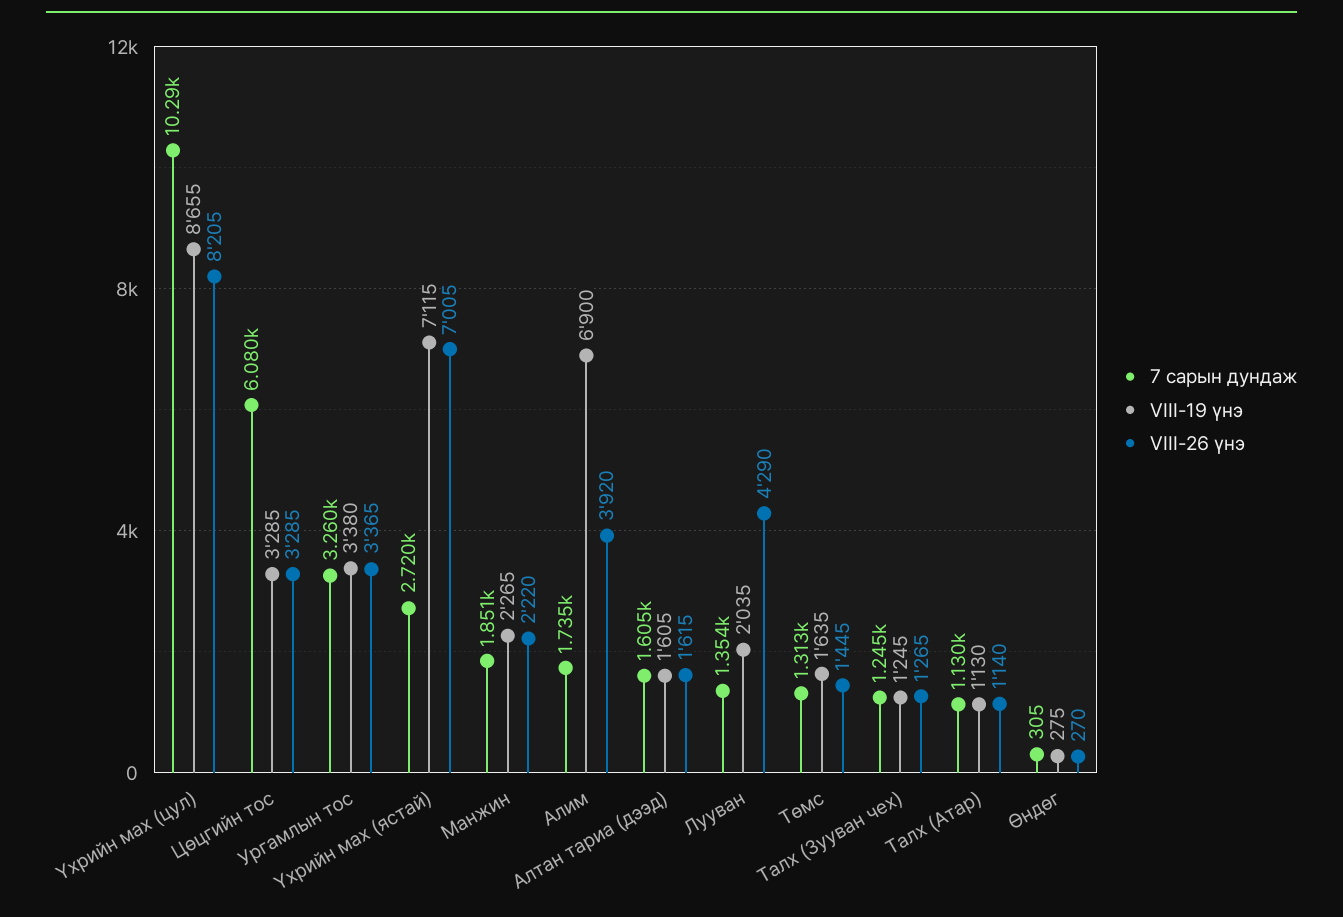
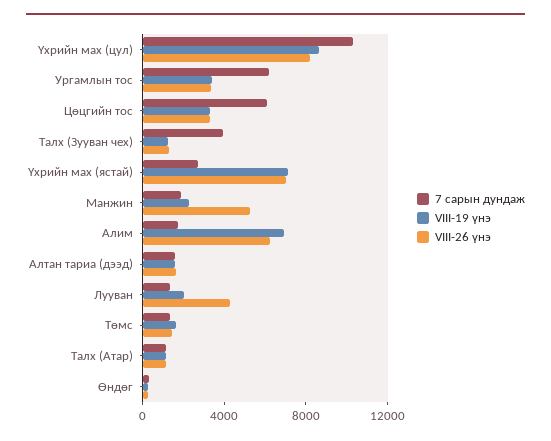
  {
    "7 сарын дундаж": {
      "Үхрийн мах (цул)": 10290,
      "Цөцгийн тос": 6080,
-     "Ургамлын тос": 3260,
+     "Ургамлын тос": 6000,
      "Үхрийн мах (ястай)": 2720,
      "Манжин": 1851,
      "Алим": 1735,
      "Алтан тариа (дээд)": 1605,
      "Лууван": 1354,
      "Төмс": 1313,
-     "Талх (Зууван чех)": 1245,
+     "Талх (Зууван чех)": 4000,
      "Талх (Атар)": 1130,
      "Өндөг": 305
    },
    "VIII-19 үнэ": {
      "Үхрийн мах (цул)": 8655,
      "Цөцгийн тос": 3285,
      "Ургамлын тос": 3380,
      "Үхрийн мах (ястай)": 7115,
      "Манжин": 2265,
      "Алим": 6900,
      "Алтан тариа (дээд)": 1605,
      "Лууван": 2035,
      "Төмс": 1635,
      "Талх (Зууван чех)": 1245,
      "Талх (Атар)": 1130,
      "Өндөг": 275
    },
    "VIII-26 үнэ": {
      "Үхрийн мах (цул)": 8205,
      "Цөцгийн тос": 3285,
      "Ургамлын тос": 3365,
      "Үхрийн мах (ястай)": 7005,
-     "Манжин": 2220,
+     "Манжин": 5000,
-     "Алим": 3920,
+     "Алим": 6000,
      "Алтан тариа (дээд)": 1615,
      "Лууван": 4290,
      "Төмс": 1445,
      "Талх (Зууван чех)": 1265,
      "Талх (Атар)": 1140,
      "Өндөг": 270
    }
  }

